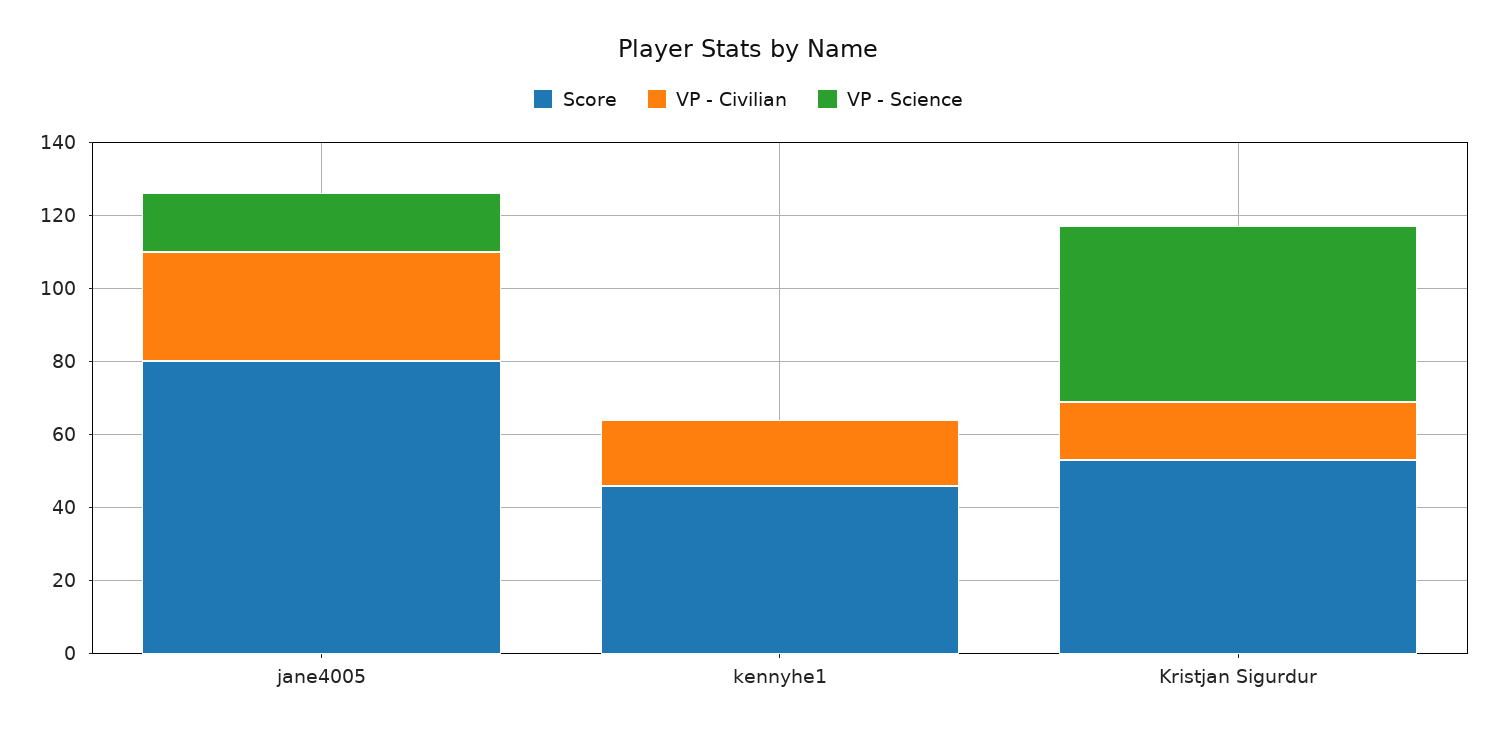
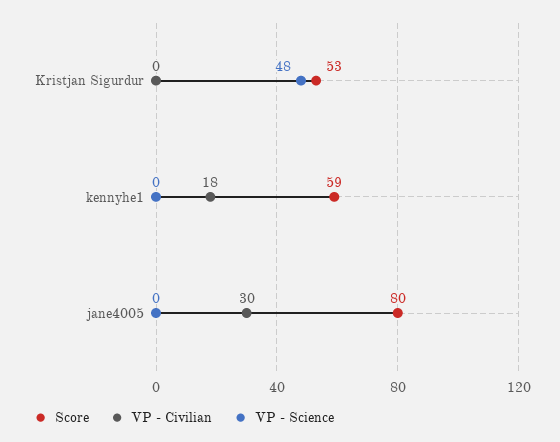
  {
    "Score": {
      "jane4005": 80,
-     "kennyhe1": 45,
+     "kennyhe1": 59,
      "Kristjan Sigurdur": 53
    },
    "VP - Civilian": {
      "jane4005": 30,
      "kennyhe1": 18,
-     "Kristjan Sigurdur": 15
+     "Kristjan Sigurdur": 0
    },
    "VP - Science": {
-     "jane4005": 15,
+     "jane4005": 0,
      "kennyhe1": 0,
      "Kristjan Sigurdur": 48
    }
  }

